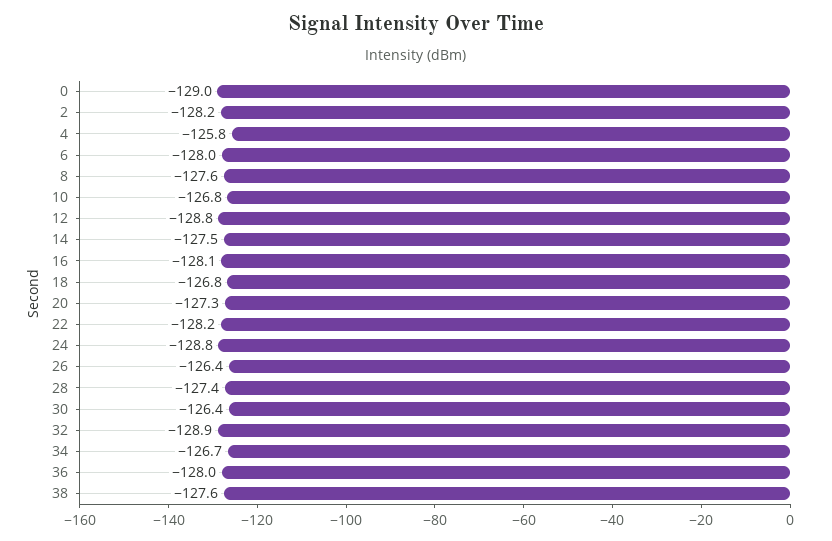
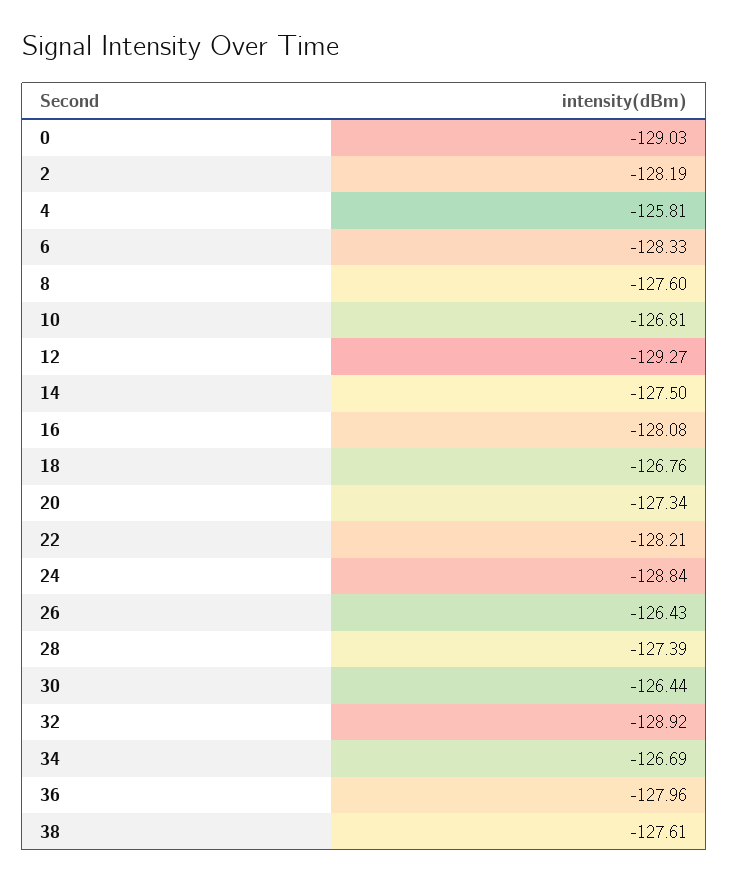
  {
    "0": -129.03,
    "2": -128.19,
    "4": -125.81,
-   "6": -128,
+   "6": -128.33,
    "8": -127.6,
    "10": -126.81,
-   "12": -128.8,
+   "12": -129.27,
    "14": -127.5,
    "16": -128.08,
    "18": -126.76,
    "20": -127.34,
    "22": -128.21,
    "24": -128.84,
    "26": -126.43,
    "28": -127.39,
    "30": -126.44,
    "32": -128.92,
    "34": -126.69,
    "36": -127.96,
    "38": -127.61
  }

